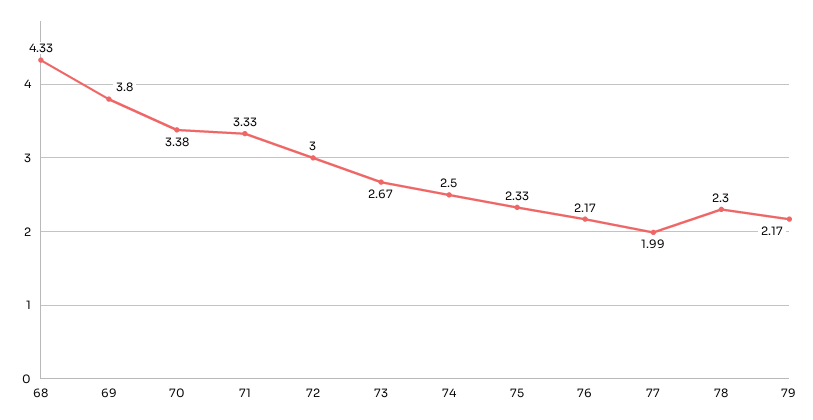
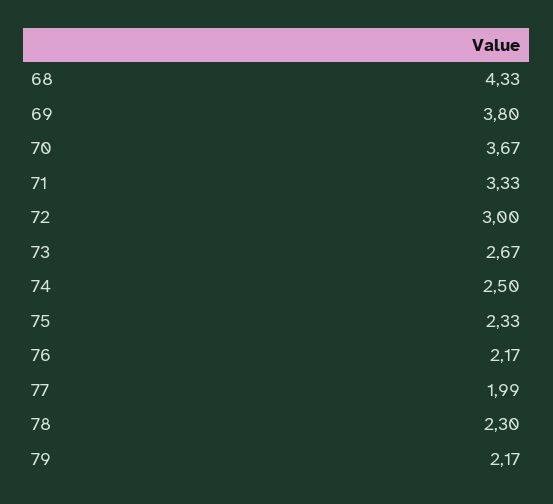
  {
    "68": 4.33,
    "69": 3.8,
-   "70": 3.38,
+   "70": 3.67,
    "71": 3.33,
    "72": 3,
    "73": 2.67,
    "74": 2.5,
    "75": 2.33,
    "76": 2.17,
    "77": 1.99,
    "78": 2.3,
    "79": 2.17
  }

